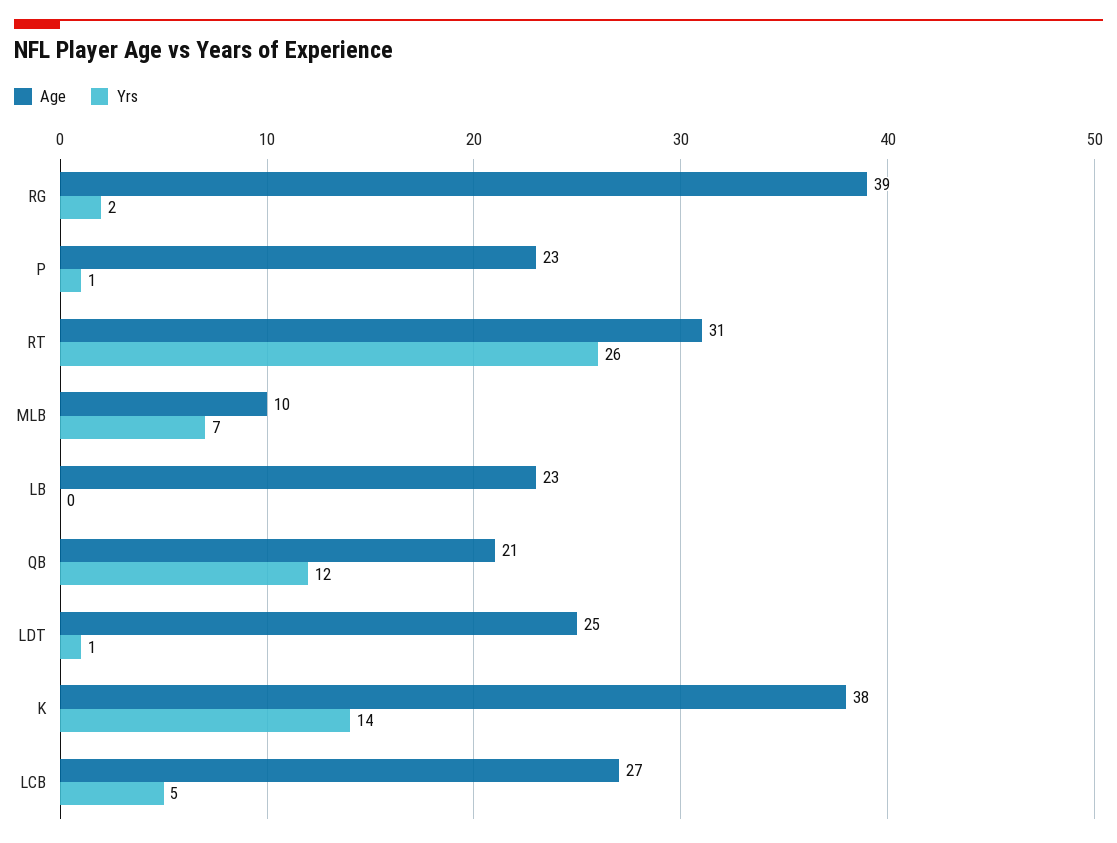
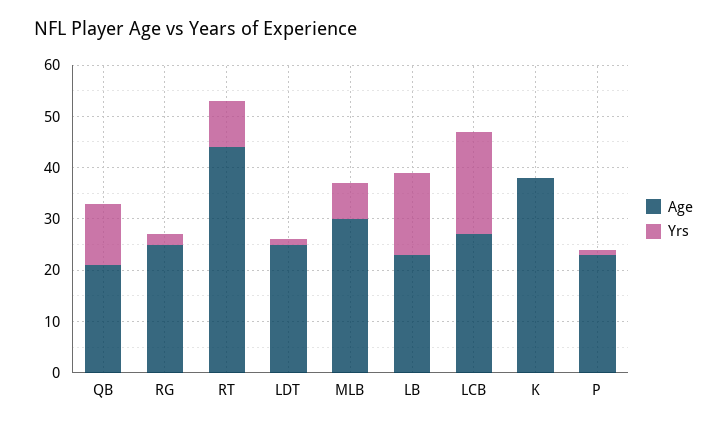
  {
    "Age": {
-     "RG": 39,
+     "RG": 25,
      "P": 23,
-     "RT": 31,
+     "RT": 45,
-     "MLB": 10,
+     "MLB": 30,
      "LB": 23,
      "QB": 21,
      "LDT": 25,
      "K": 38,
      "LCB": 27
    },
    "Yrs": {
      "RG": 2,
      "P": 1,
-     "RT": 26,
+     "RT": 10,
      "MLB": 7,
-     "LB": 0,
+     "LB": 15,
      "QB": 12,
      "LDT": 1,
-     "K": 14,
+     "K": 0,
-     "LCB": 5
+     "LCB": 20
    }
  }

